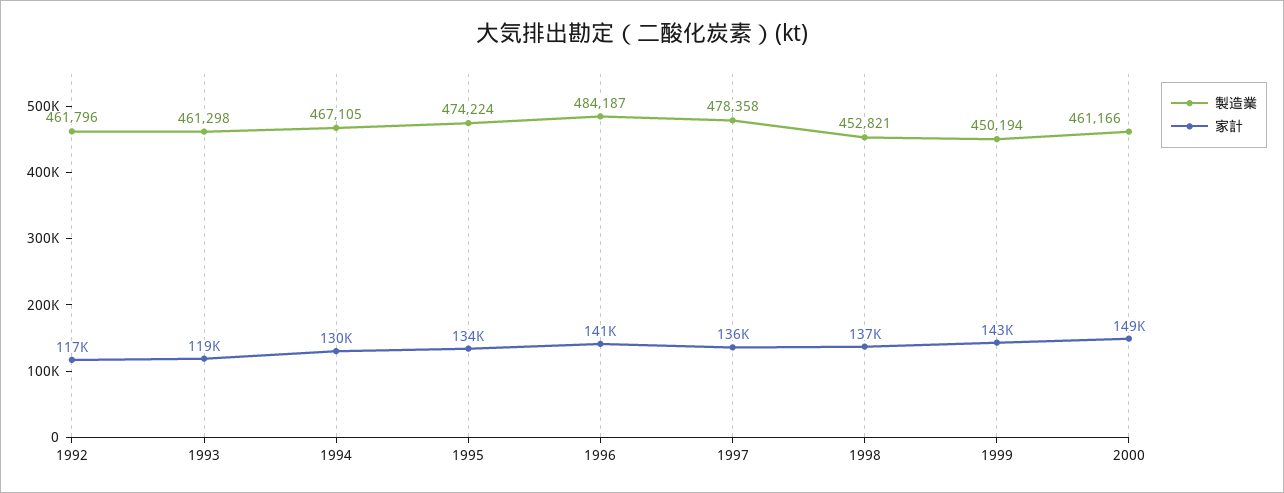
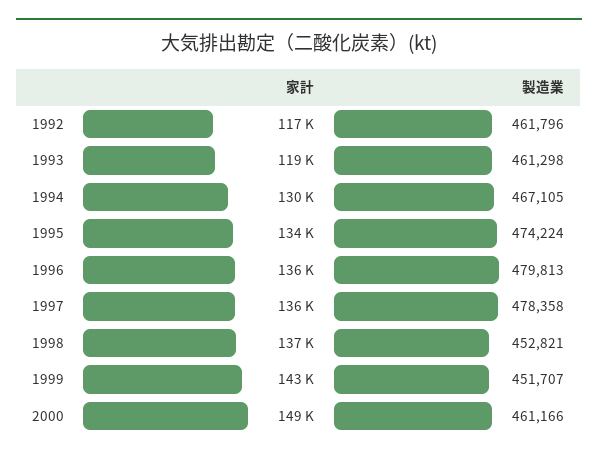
  {
    "製造業": {
      "1992": 461796,
      "1993": 461298,
      "1994": 467105,
      "1995": 474224,
-     "1996": 484187,
+     "1996": 479813,
      "1997": 478358,
      "1998": 452821,
-     "1999": 450194,
+     "1999": 451707,
      "2000": 461166
    },
    "家計": {
      "1992": 117000,
      "1993": 119000,
      "1994": 130000,
      "1995": 134000,
-     "1996": 141000,
+     "1996": 136000,
      "1997": 136000,
      "1998": 137000,
      "1999": 143000,
      "2000": 149000
    }
  }

